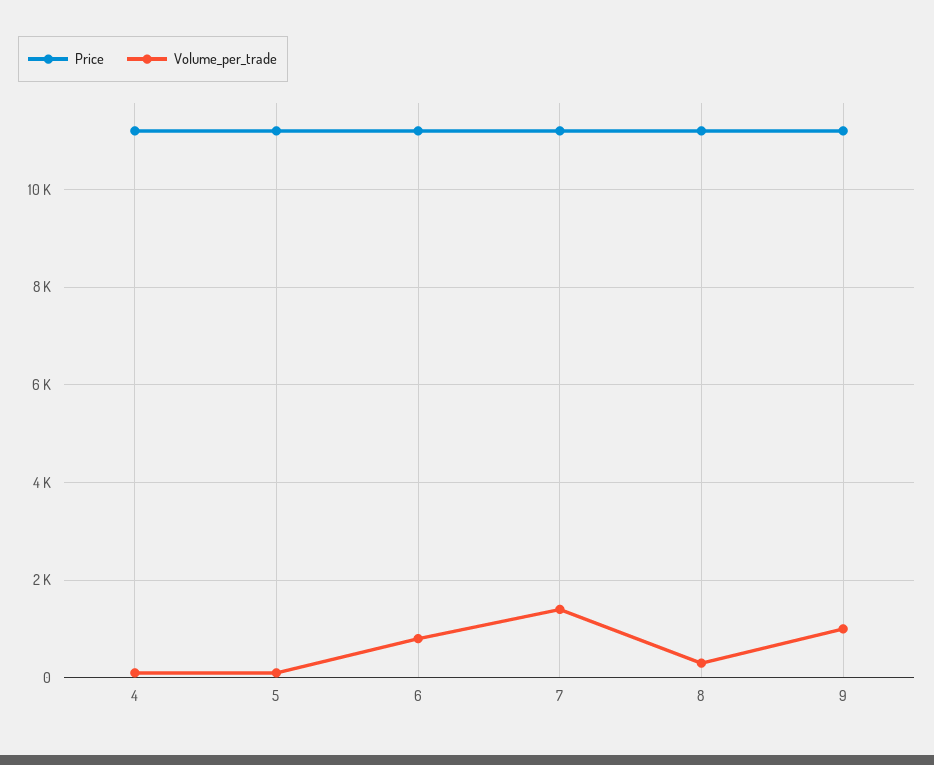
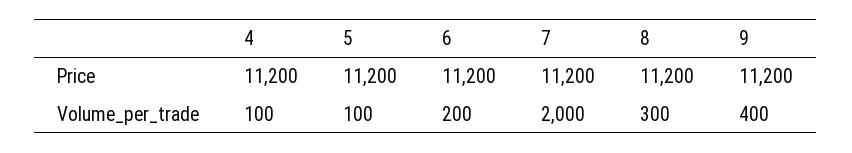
  {
    "Price": {
      "4": 11200,
      "5": 11200,
      "6": 11200,
      "7": 11200,
      "8": 11200,
      "9": 11200
    },
    "Volume_per_trade": {
      "4": 100,
      "5": 100,
-     "6": 800,
+     "6": 200,
-     "7": 1400,
+     "7": 2000,
      "8": 300,
-     "9": 1000
+     "9": 400
    }
  }

